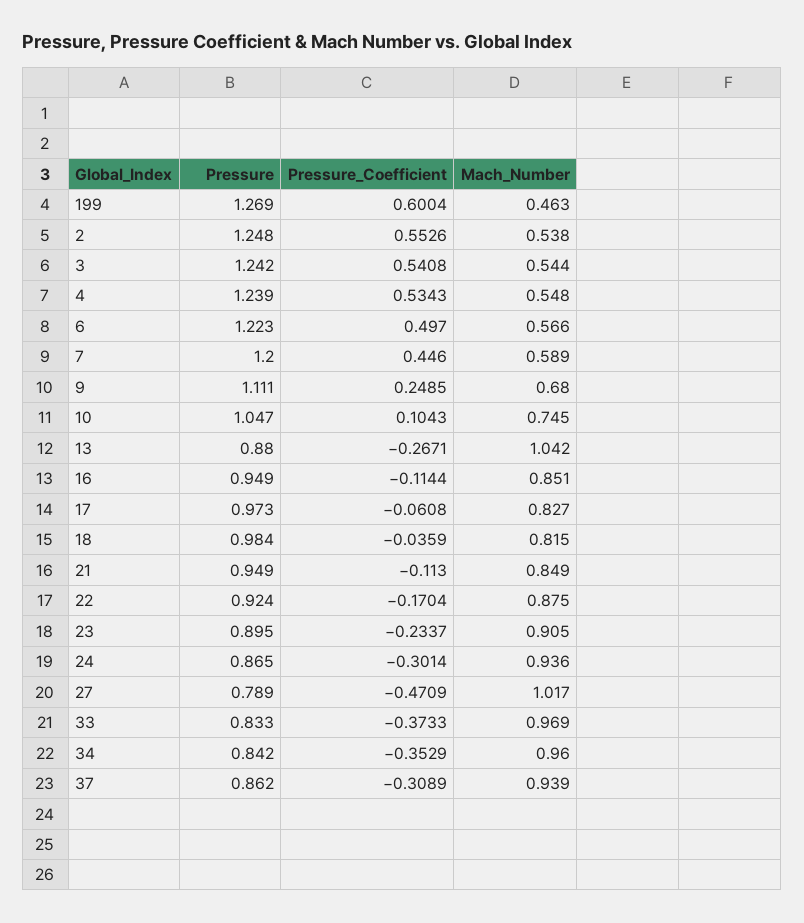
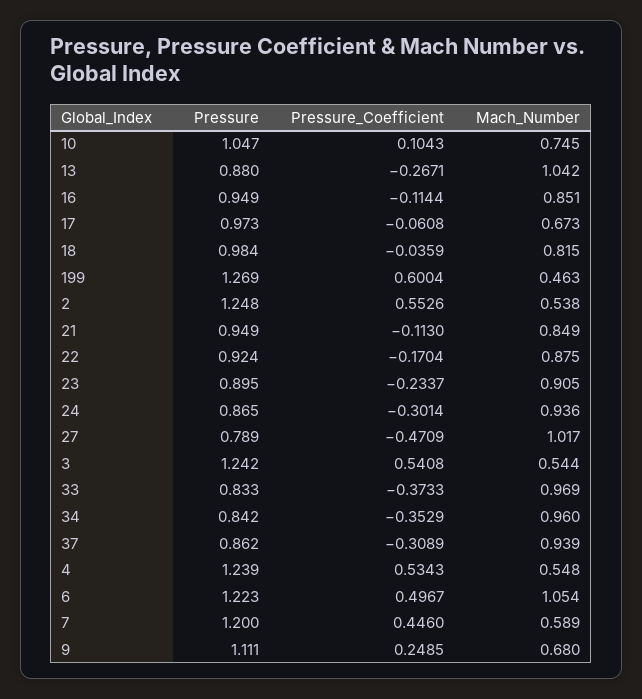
  {
    "Pressure": {
      "199": 1.269,
      "2": 1.248,
      "3": 1.242,
      "4": 1.239,
      "6": 1.223,
      "7": 1.2,
      "9": 1.111,
      "10": 1.047,
      "13": 0.88,
      "16": 0.949,
      "17": 0.973,
      "18": 0.984,
      "21": 0.949,
      "22": 0.924,
      "23": 0.895,
      "24": 0.865,
      "27": 0.789,
      "33": 0.833,
      "34": 0.842,
      "37": 0.862
    },
    "Pressure_Coefficient": {
      "199": 0.6004,
      "2": 0.5526,
      "3": 0.5408,
      "4": 0.5343,
-     "6": 0.497,
+     "6": 0.4967,
      "7": 0.446,
      "9": 0.2485,
      "10": 0.1043,
      "13": -0.2671,
      "16": -0.1144,
      "17": -0.0608,
      "18": -0.0359,
      "21": -0.113,
      "22": -0.1704,
      "23": -0.2337,
      "24": -0.3014,
      "27": -0.4709,
      "33": -0.3733,
      "34": -0.3529,
      "37": -0.3089
    },
    "Mach_Number": {
      "199": 0.463,
      "2": 0.538,
      "3": 0.544,
      "4": 0.548,
-     "6": 0.566,
+     "6": 1.054,
      "7": 0.589,
      "9": 0.68,
      "10": 0.745,
      "13": 1.042,
      "16": 0.851,
-     "17": 0.827,
+     "17": 0.673,
      "18": 0.815,
      "21": 0.849,
      "22": 0.875,
      "23": 0.905,
      "24": 0.936,
      "27": 1.017,
      "33": 0.969,
      "34": 0.96,
      "37": 0.939
    }
  }

